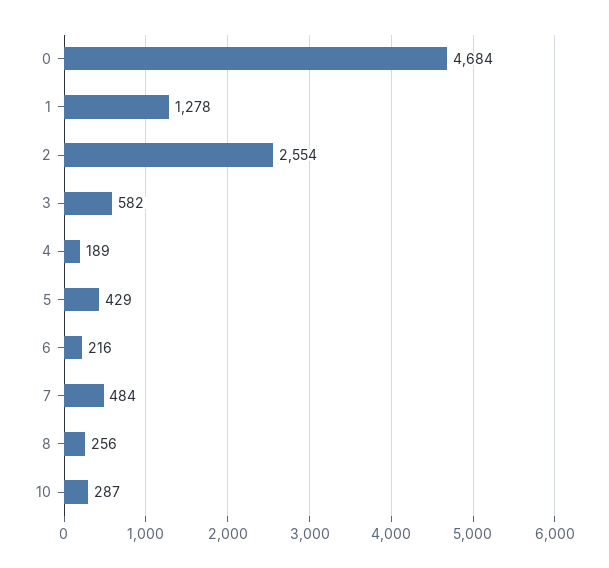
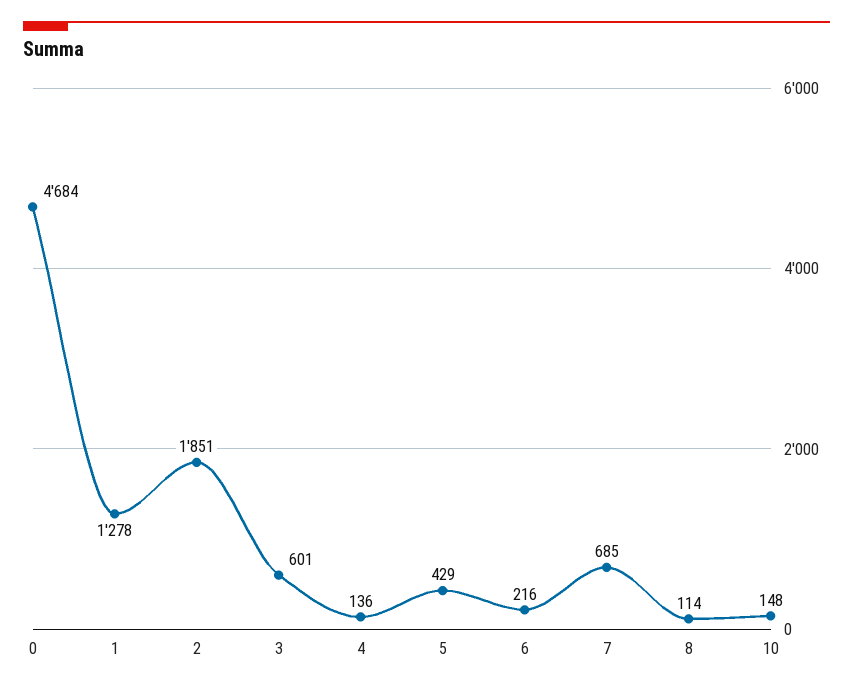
  {
    "0": 4684,
    "1": 1278,
-   "2": 2554,
+   "2": 1851,
-   "3": 582,
+   "3": 601,
-   "4": 189,
+   "4": 136,
    "5": 429,
    "6": 216,
-   "7": 484,
+   "7": 685,
-   "8": 256,
+   "8": 114,
-   "10": 287
+   "10": 148
  }

